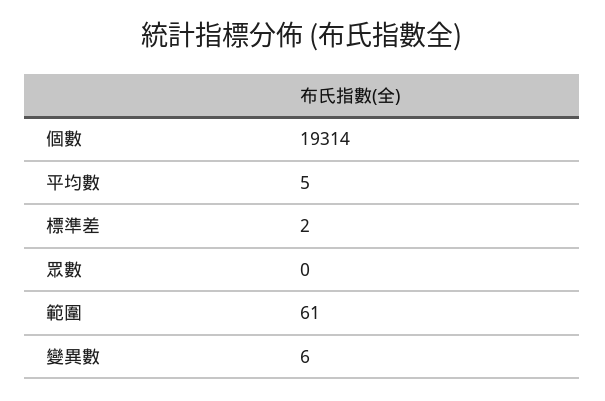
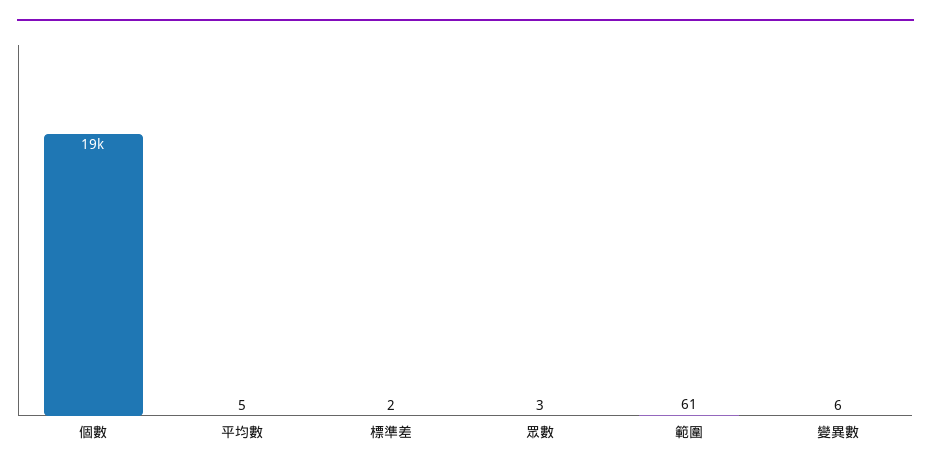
  {
    "個數": 19314,
    "平均數": 5,
    "標準差": 2,
-   "眾數": 0,
+   "眾數": 3,
    "範圍": 61,
    "變異數": 6
  }

